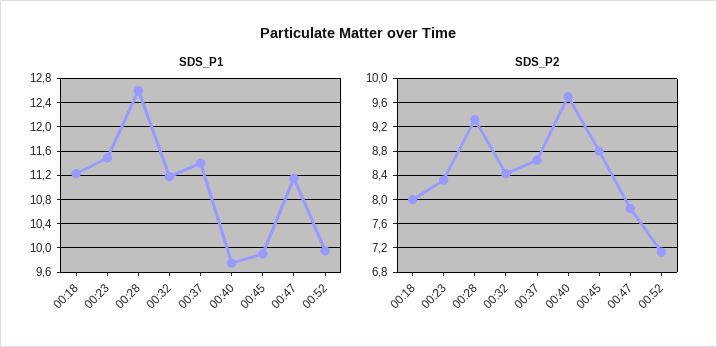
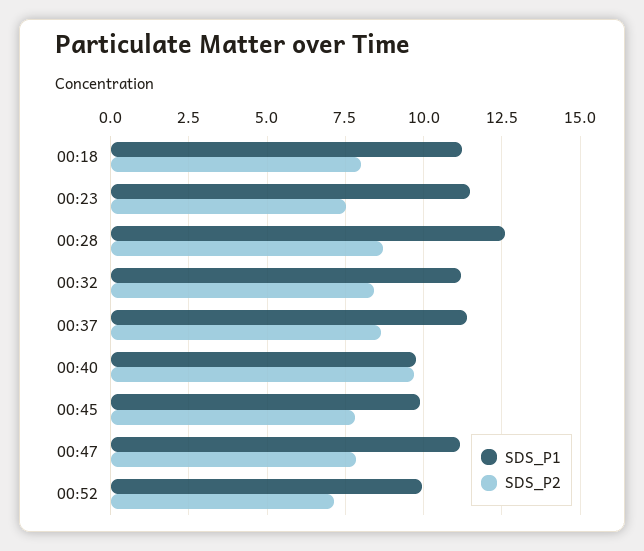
  {
    "SDS_P1": {
      "00:18": 11.2,
      "00:23": 11.5,
      "00:28": 12.6,
      "00:32": 11.2,
      "00:37": 11.4,
      "00:40": 9.8,
      "00:45": 9.9,
      "00:47": 11.2,
      "00:52": 10
    },
    "SDS_P2": {
      "00:18": 8,
-     "00:23": 8.3,
+     "00:23": 7.5,
-     "00:28": 9.3,
+     "00:28": 8.75,
      "00:32": 8.4,
      "00:37": 8.7,
      "00:40": 9.7,
-     "00:45": 8.8,
+     "00:45": 7.75,
      "00:47": 7.9,
      "00:52": 7.1
    }
  }

